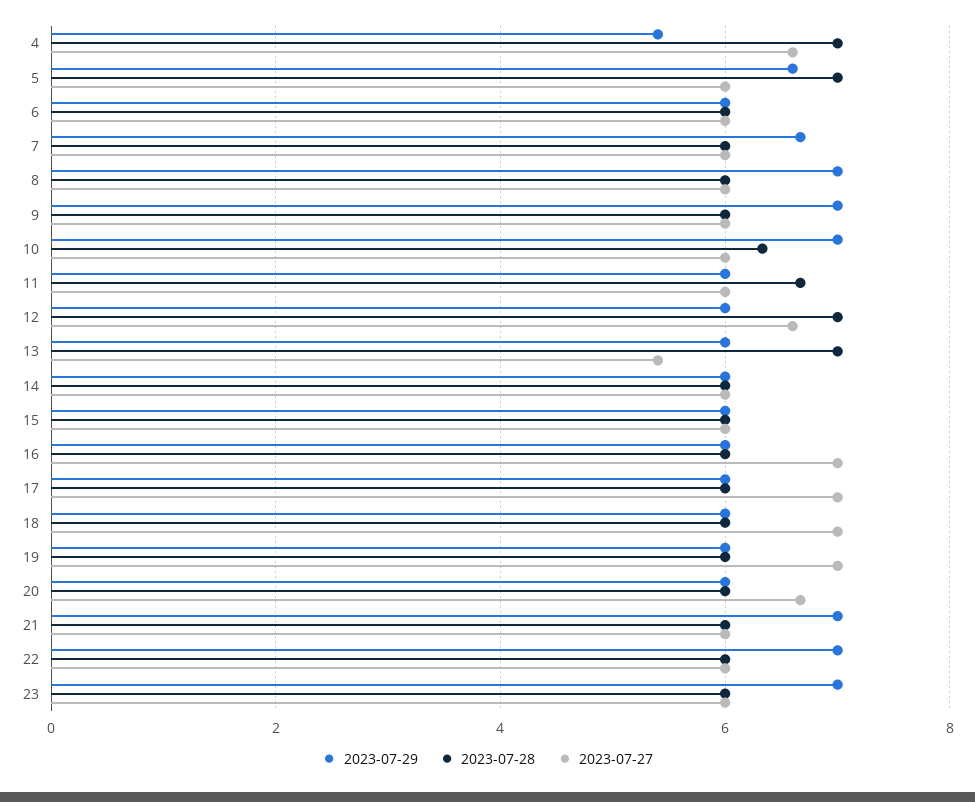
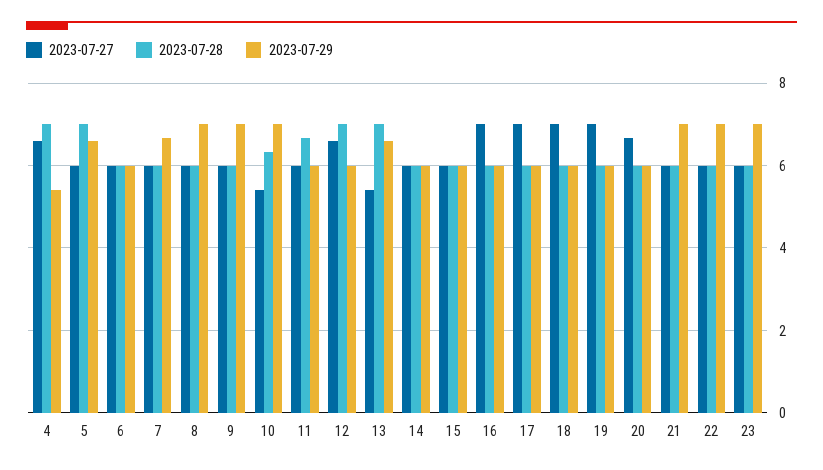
  {
    "2023-07-29": {
      "4": 5.4,
      "5": 6.6,
      "6": 6,
      "7": 6.6,
      "8": 7,
      "9": 7,
      "10": 7,
      "11": 6,
      "12": 6,
-     "13": 6,
+     "13": 6.6,
      "14": 6,
      "15": 6,
      "16": 6,
      "17": 6,
      "18": 6,
      "19": 6,
      "20": 6,
      "21": 7,
      "22": 7,
      "23": 7
    },
    "2023-07-28": {
      "4": 7,
      "5": 7,
      "6": 6,
      "7": 6,
      "8": 6,
      "9": 6,
      "10": 6.4,
      "11": 6.6,
      "12": 7,
      "13": 7,
      "14": 6,
      "15": 6,
      "16": 6,
      "17": 6,
      "18": 6,
      "19": 6,
      "20": 6,
      "21": 6,
      "22": 6,
      "23": 6
    },
    "2023-07-27": {
      "4": 6.6,
      "5": 6,
      "6": 6,
      "7": 6,
      "8": 6,
      "9": 6,
-     "10": 6,
+     "10": 5.4,
      "11": 6,
      "12": 6.6,
      "13": 5.4,
      "14": 6,
      "15": 6,
      "16": 7,
      "17": 7,
      "18": 7,
      "19": 7,
      "20": 6.6,
      "21": 6,
      "22": 6,
      "23": 6
    }
  }

